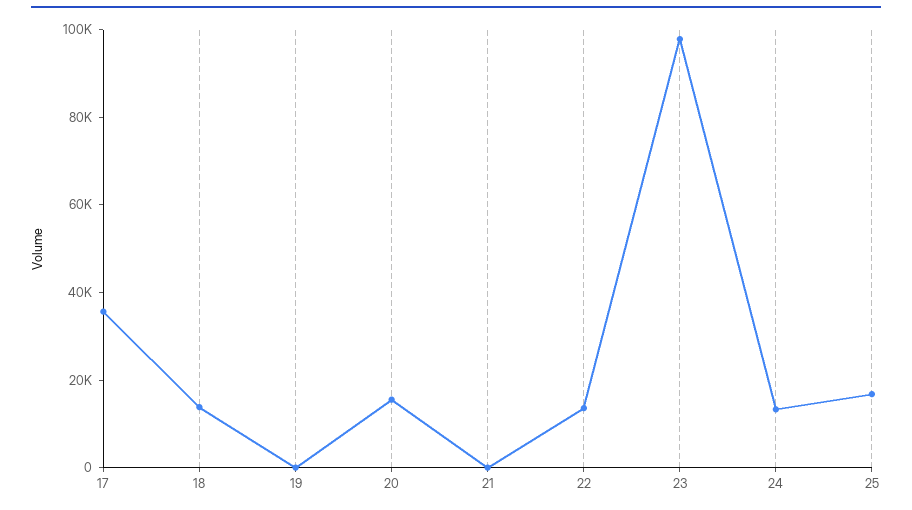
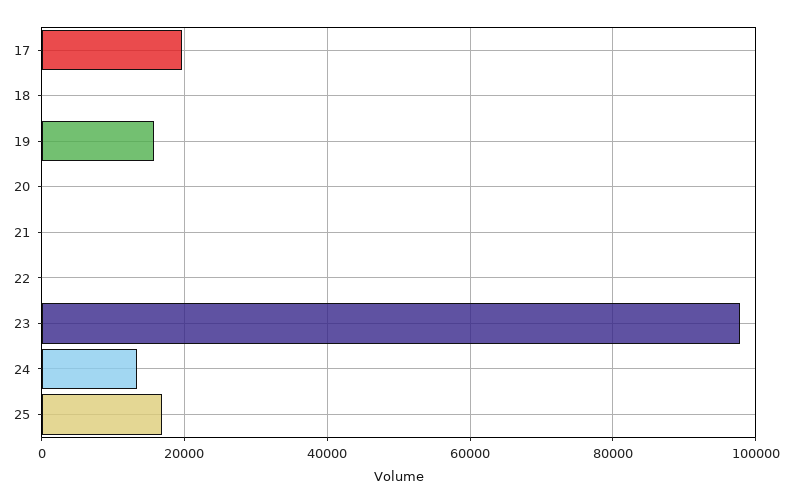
  {
-   "17": 35000,
+   "17": 20000,
-   "18": 15000,
+   "18": 0,
-   "19": 0,
+   "19": 16000,
-   "20": 15000,
+   "20": 0,
    "21": 0,
-   "22": 15000,
+   "22": 0,
    "23": 98000,
    "24": 14000,
    "25": 16000
  }

